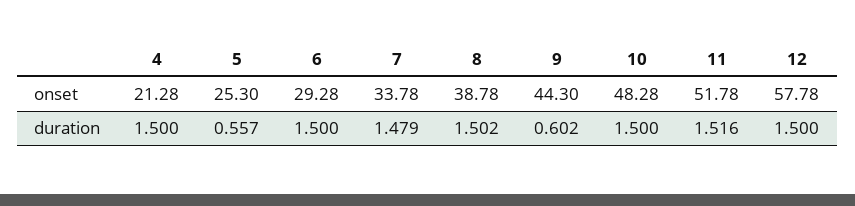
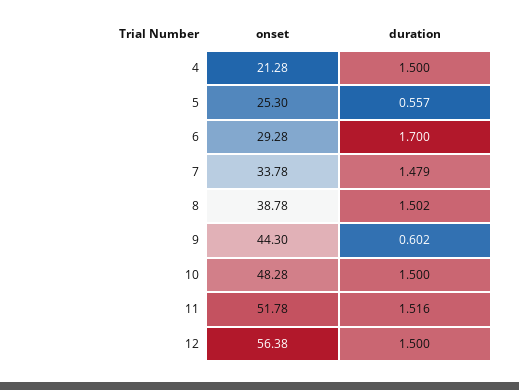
  {
    "4": {
      "onset": 21.28,
      "duration": 1.5
    },
    "5": {
      "onset": 25.3,
      "duration": 0.557
    },
    "6": {
      "onset": 29.28,
-     "duration": 1.5
+     "duration": 1.7
    },
    "7": {
      "onset": 33.78,
      "duration": 1.479
    },
    "8": {
      "onset": 38.78,
      "duration": 1.502
    },
    "9": {
      "onset": 44.3,
      "duration": 0.602
    },
    "10": {
      "onset": 48.28,
      "duration": 1.5
    },
    "11": {
      "onset": 51.78,
      "duration": 1.516
    },
    "12": {
-     "onset": 57.78,
+     "onset": 56.38,
      "duration": 1.5
    }
  }

